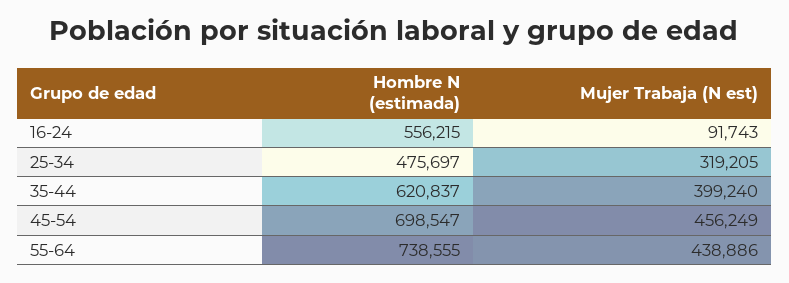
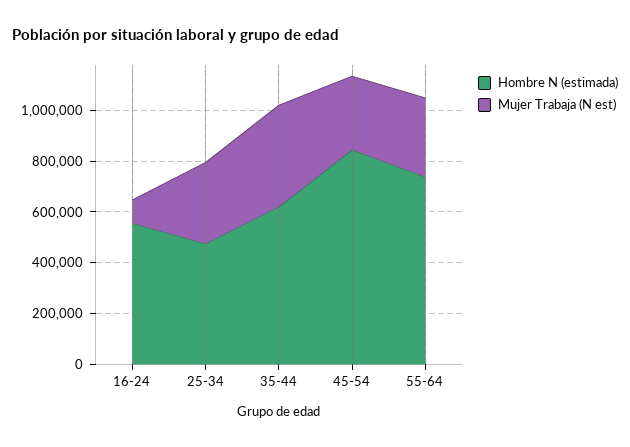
  {
    "Hombre N (estimada)": {
      "16-24": 556215,
      "25-34": 475697,
      "35-44": 620837,
-     "45-54": 698547,
+     "45-54": 850000,
      "55-64": 738555
    },
    "Mujer Trabaja (N est)": {
      "16-24": 91743,
      "25-34": 319205,
      "35-44": 399240,
-     "45-54": 456249,
+     "45-54": 300000,
-     "55-64": 438886
+     "55-64": 300000
    }
  }

